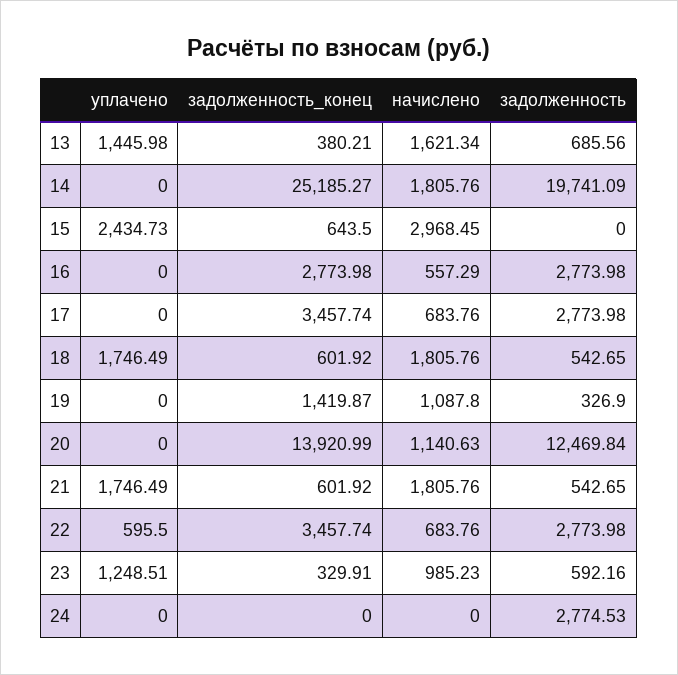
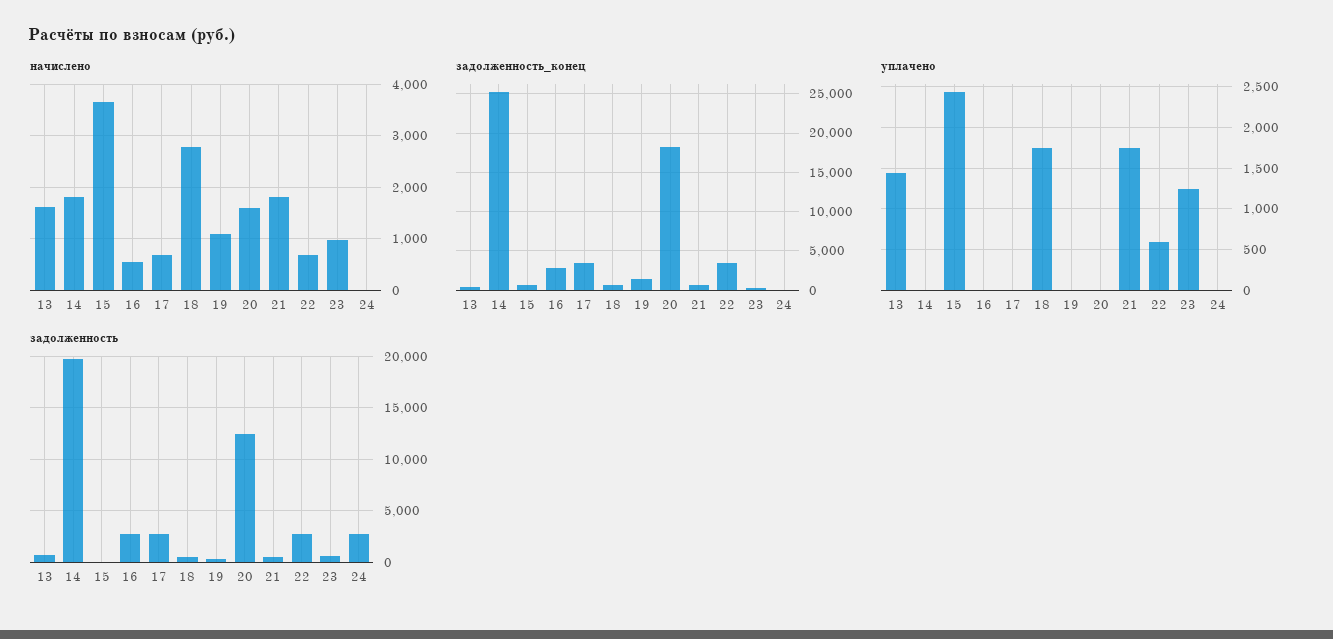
  {
    "уплачено": {
      "13": 1445.98,
      "14": 0,
      "15": 2434.73,
      "16": 0,
      "17": 0,
      "18": 1746.49,
      "19": 0,
      "20": 0,
      "21": 1746.49,
      "22": 595.5,
      "23": 1248.51,
      "24": 0
    },
    "задолженность_конец": {
      "13": 380.21,
      "14": 25185.27,
      "15": 643.5,
      "16": 2773.98,
      "17": 3457.74,
      "18": 601.92,
      "19": 1419.87,
-     "20": 13920.99,
+     "20": 18000,
      "21": 601.92,
      "22": 3457.74,
      "23": 329.91,
      "24": 0
    },
    "начислено": {
      "13": 1621.34,
      "14": 1805.76,
-     "15": 2968.45,
+     "15": 3600,
      "16": 557.29,
      "17": 683.76,
-     "18": 1805.76,
+     "18": 2800,
      "19": 1087.8,
-     "20": 1140.63,
+     "20": 1600,
      "21": 1805.76,
      "22": 683.76,
      "23": 985.23,
      "24": 0
    },
    "задолженность": {
      "13": 685.56,
      "14": 19741.09,
      "15": 0,
      "16": 2773.98,
      "17": 2773.98,
      "18": 542.65,
      "19": 326.9,
      "20": 12469.84,
      "21": 542.65,
      "22": 2773.98,
      "23": 592.16,
      "24": 2774.53
    }
  }

